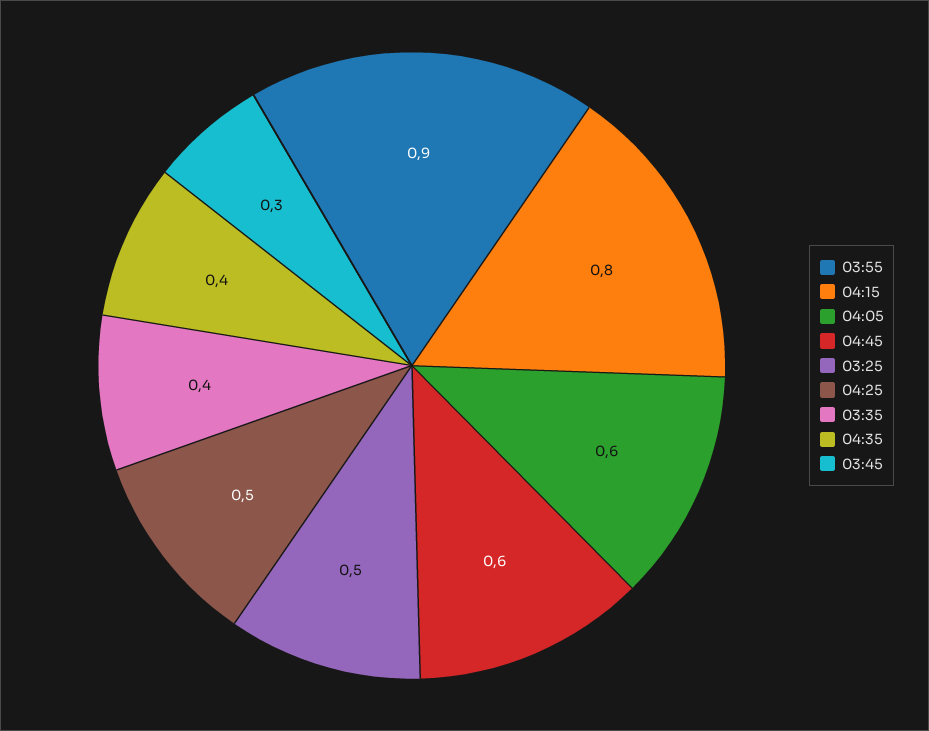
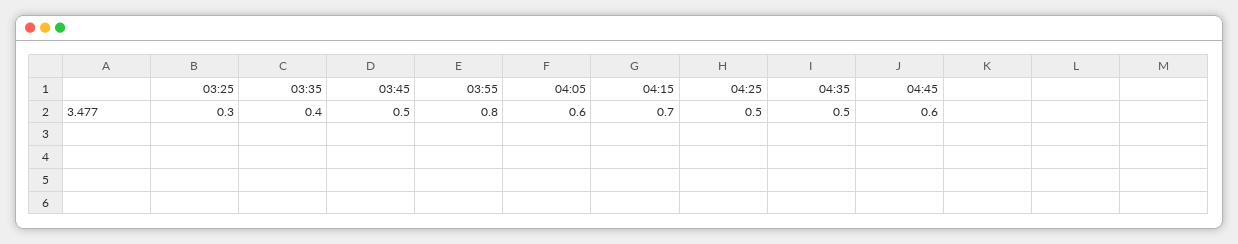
  {
-   "03:55": 0.9,
+   "03:55": 0.8,
-   "04:15": 0.8,
+   "04:15": 0.7,
    "04:05": 0.6,
    "04:45": 0.6,
-   "03:25": 0.5,
+   "03:25": 0.3,
    "04:25": 0.5,
    "03:35": 0.4,
-   "04:35": 0.4,
+   "04:35": 0.5,
-   "03:45": 0.3
+   "03:45": 0.5
  }

